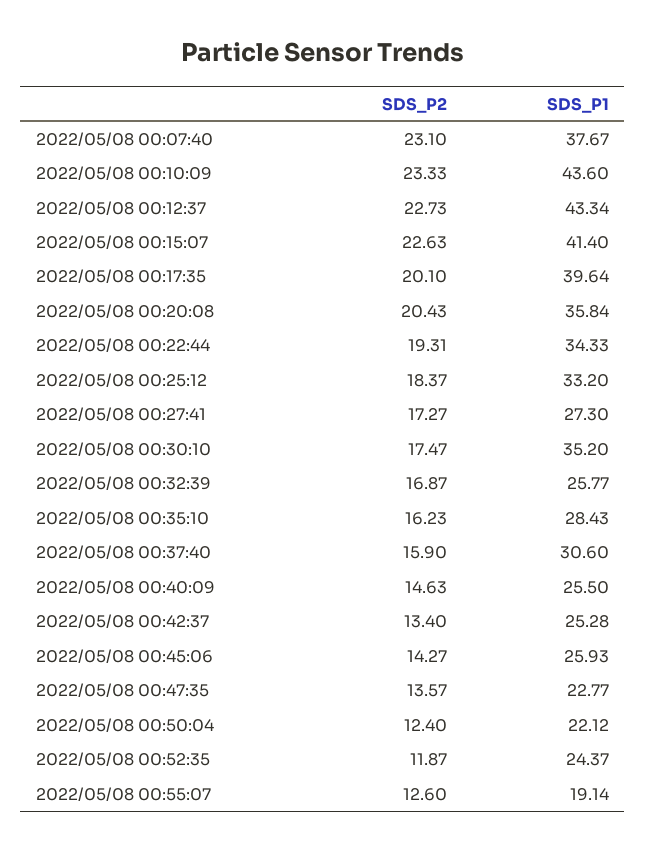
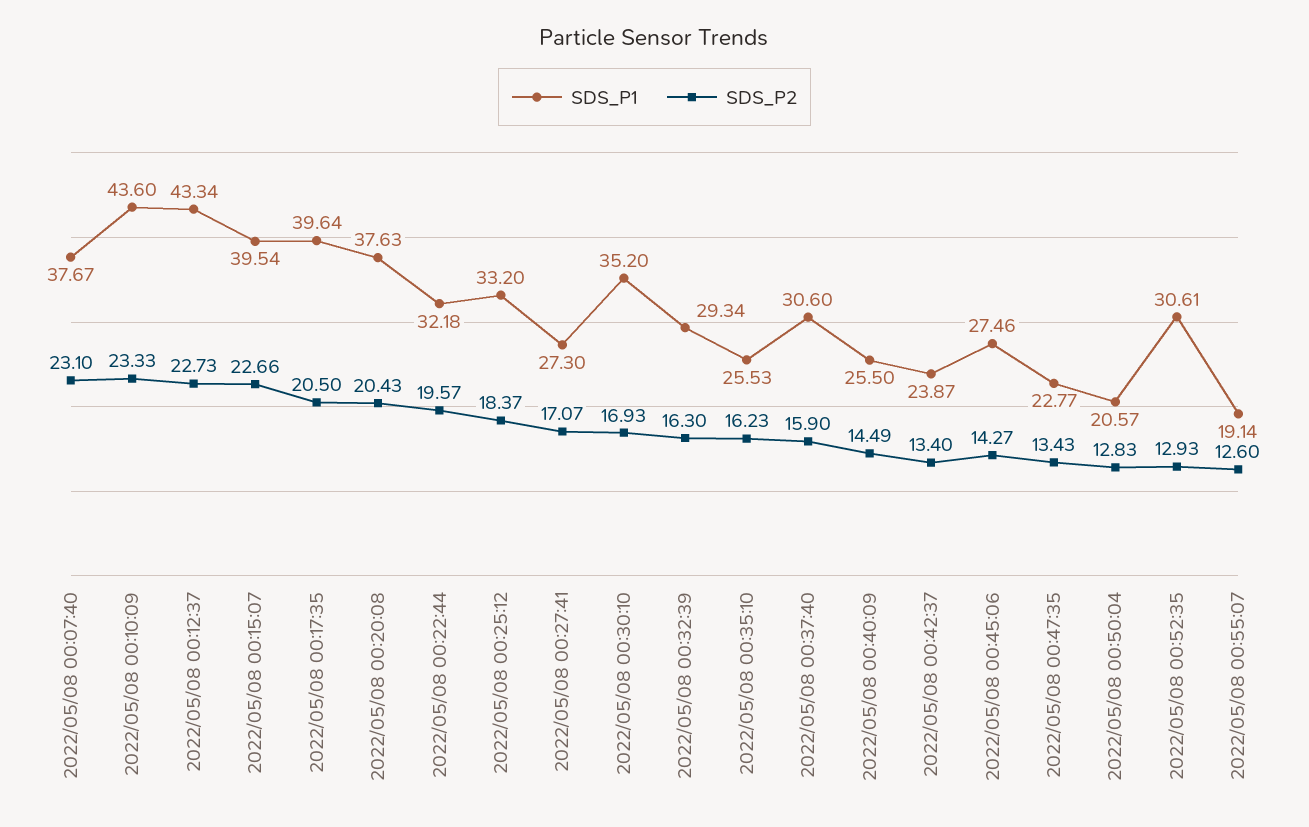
  {
    "SDS_P2": {
      "2022/05/08 00:07:40": 23.1,
      "2022/05/08 00:10:09": 23.33,
      "2022/05/08 00:12:37": 22.73,
-     "2022/05/08 00:15:07": 22.63,
+     "2022/05/08 00:15:07": 22.66,
-     "2022/05/08 00:17:35": 20.1,
+     "2022/05/08 00:17:35": 20.5,
      "2022/05/08 00:20:08": 20.43,
-     "2022/05/08 00:22:44": 19.31,
+     "2022/05/08 00:22:44": 19.57,
      "2022/05/08 00:25:12": 18.37,
-     "2022/05/08 00:27:41": 17.27,
+     "2022/05/08 00:27:41": 17.07,
-     "2022/05/08 00:30:10": 17.47,
+     "2022/05/08 00:30:10": 16.93,
-     "2022/05/08 00:32:39": 16.87,
+     "2022/05/08 00:32:39": 16.3,
      "2022/05/08 00:35:10": 16.23,
      "2022/05/08 00:37:40": 15.9,
-     "2022/05/08 00:40:09": 14.63,
+     "2022/05/08 00:40:09": 14.49,
      "2022/05/08 00:42:37": 13.4,
      "2022/05/08 00:45:06": 14.27,
-     "2022/05/08 00:47:35": 13.57,
+     "2022/05/08 00:47:35": 13.43,
-     "2022/05/08 00:50:04": 12.4,
+     "2022/05/08 00:50:04": 12.83,
-     "2022/05/08 00:52:35": 11.87,
+     "2022/05/08 00:52:35": 12.93,
      "2022/05/08 00:55:07": 12.6
    },
    "SDS_P1": {
      "2022/05/08 00:07:40": 37.67,
      "2022/05/08 00:10:09": 43.6,
      "2022/05/08 00:12:37": 43.34,
-     "2022/05/08 00:15:07": 41.4,
+     "2022/05/08 00:15:07": 39.54,
      "2022/05/08 00:17:35": 39.64,
-     "2022/05/08 00:20:08": 35.84,
+     "2022/05/08 00:20:08": 37.63,
-     "2022/05/08 00:22:44": 34.33,
+     "2022/05/08 00:22:44": 32.18,
      "2022/05/08 00:25:12": 33.2,
      "2022/05/08 00:27:41": 27.3,
      "2022/05/08 00:30:10": 35.2,
-     "2022/05/08 00:32:39": 25.77,
+     "2022/05/08 00:32:39": 29.34,
-     "2022/05/08 00:35:10": 28.43,
+     "2022/05/08 00:35:10": 25.53,
      "2022/05/08 00:37:40": 30.6,
      "2022/05/08 00:40:09": 25.5,
-     "2022/05/08 00:42:37": 25.28,
+     "2022/05/08 00:42:37": 23.87,
-     "2022/05/08 00:45:06": 25.93,
+     "2022/05/08 00:45:06": 27.46,
      "2022/05/08 00:47:35": 22.77,
-     "2022/05/08 00:50:04": 22.12,
+     "2022/05/08 00:50:04": 20.57,
-     "2022/05/08 00:52:35": 24.37,
+     "2022/05/08 00:52:35": 30.61,
      "2022/05/08 00:55:07": 19.14
    }
  }

